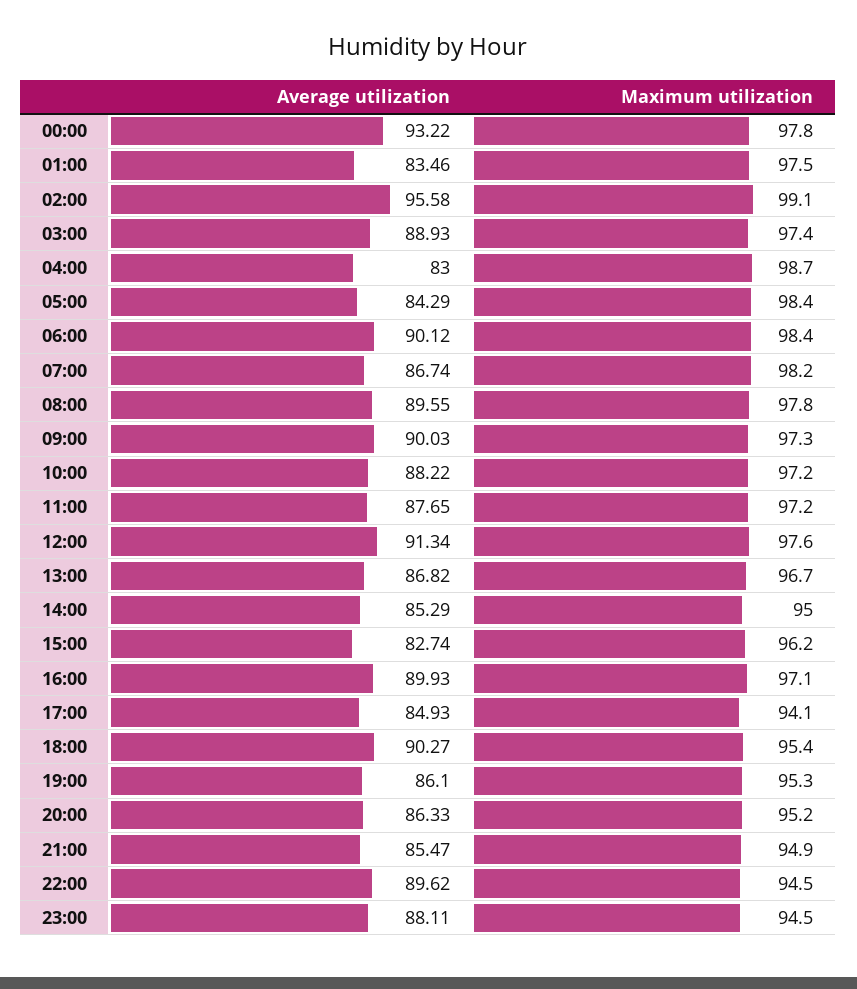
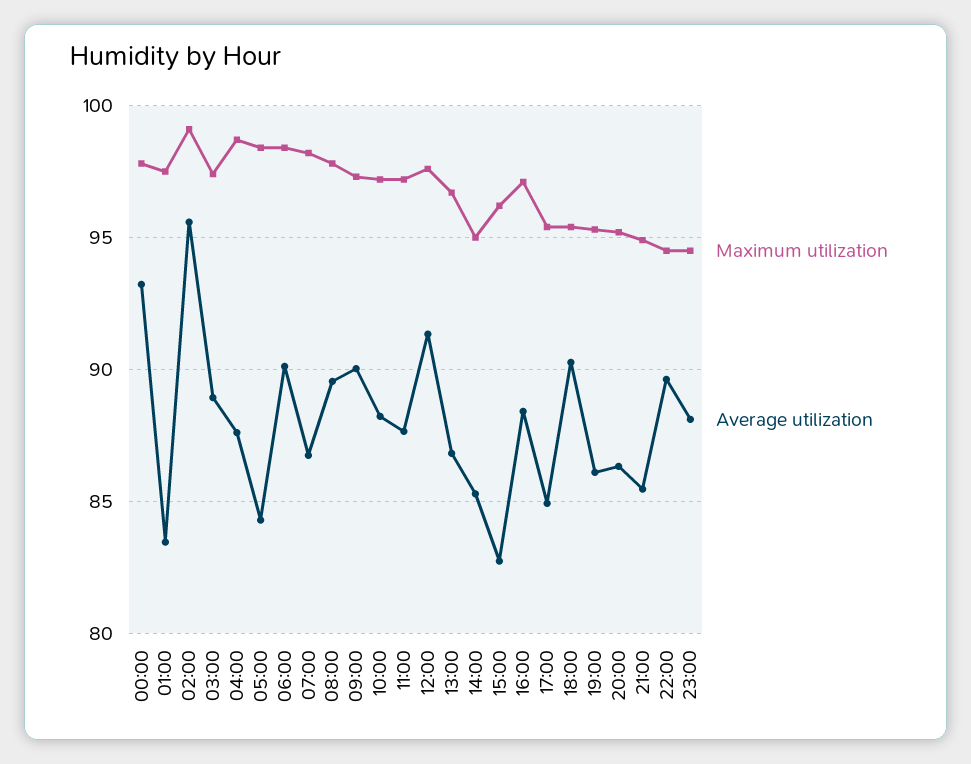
  {
    "Average utilization": {
      "00:00": 93.22,
      "01:00": 83.46,
      "02:00": 95.58,
      "03:00": 88.93,
-     "04:00": 83,
+     "04:00": 87.5,
      "05:00": 84.29,
      "06:00": 90.12,
      "07:00": 86.74,
      "08:00": 89.55,
      "09:00": 90.03,
      "10:00": 88.22,
      "11:00": 87.65,
      "12:00": 91.34,
      "13:00": 86.82,
      "14:00": 85.29,
      "15:00": 82.74,
-     "16:00": 89.93,
+     "16:00": 88.5,
      "17:00": 84.93,
      "18:00": 90.27,
      "19:00": 86.1,
      "20:00": 86.33,
      "21:00": 85.47,
      "22:00": 89.62,
      "23:00": 88.11
    },
    "Maximum utilization": {
      "00:00": 97.8,
      "01:00": 97.5,
      "02:00": 99.1,
      "03:00": 97.4,
      "04:00": 98.7,
      "05:00": 98.4,
      "06:00": 98.4,
      "07:00": 98.2,
      "08:00": 97.8,
      "09:00": 97.3,
      "10:00": 97.2,
      "11:00": 97.2,
      "12:00": 97.6,
      "13:00": 96.7,
      "14:00": 95,
      "15:00": 96.2,
      "16:00": 97.1,
-     "17:00": 94.1,
+     "17:00": 95.5,
      "18:00": 95.4,
      "19:00": 95.3,
      "20:00": 95.2,
      "21:00": 94.9,
      "22:00": 94.5,
      "23:00": 94.5
    }
  }

